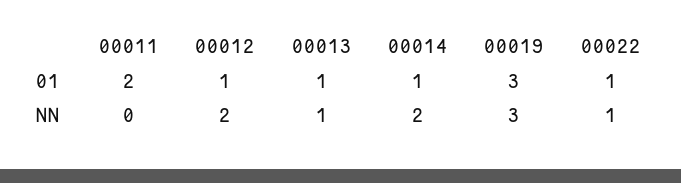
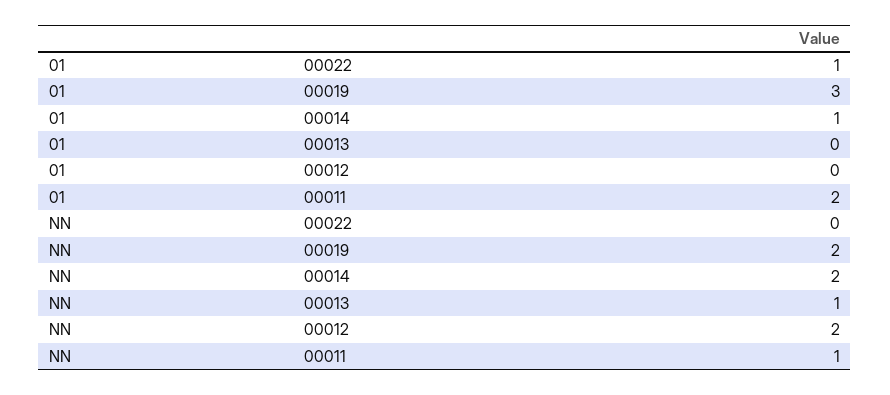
  {
    "00011": {
      "01": 2,
-     "NN": 0
+     "NN": 1
    },
    "00012": {
-     "01": 1,
+     "01": 0,
      "NN": 2
    },
    "00013": {
-     "01": 1,
+     "01": 0,
      "NN": 1
    },
    "00014": {
      "01": 1,
      "NN": 2
    },
    "00019": {
      "01": 3,
-     "NN": 3
+     "NN": 2
    },
    "00022": {
      "01": 1,
-     "NN": 1
+     "NN": 0
    }
  }

